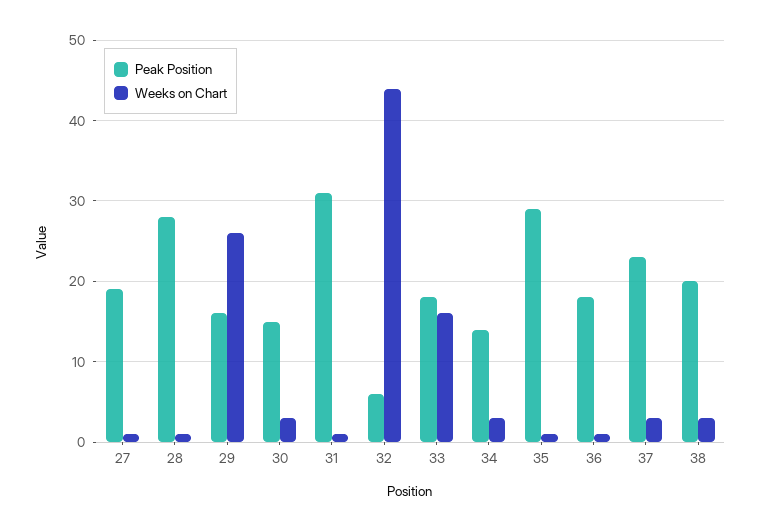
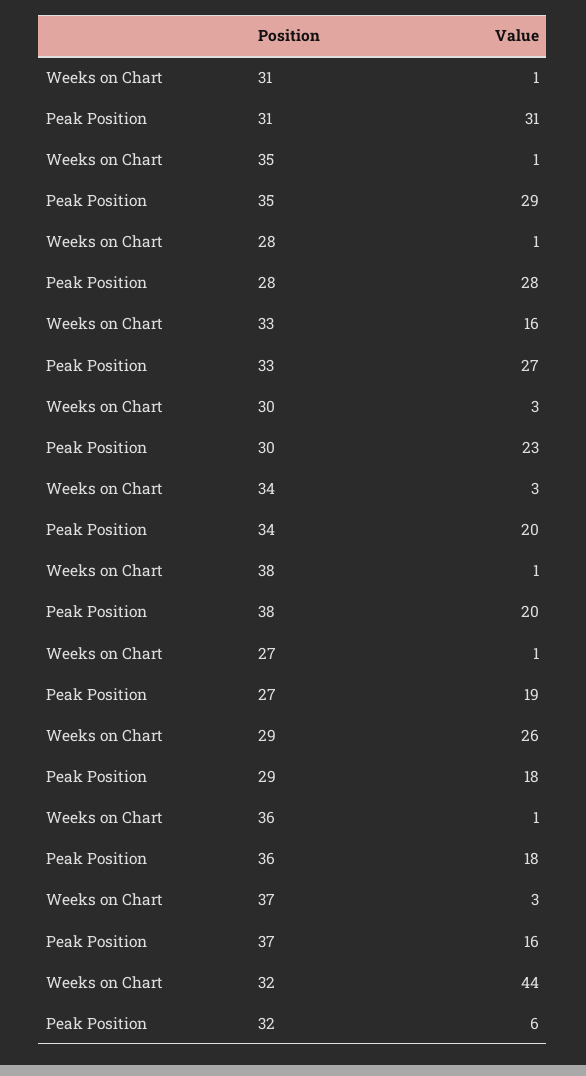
  {
    "Peak Position": {
      "27": 19,
      "28": 28,
-     "29": 16,
+     "29": 18,
-     "30": 15,
+     "30": 23,
      "31": 31,
      "32": 6,
-     "33": 18,
+     "33": 27,
-     "34": 14,
+     "34": 20,
      "35": 29,
      "36": 18,
-     "37": 23,
+     "37": 16,
      "38": 20
    },
    "Weeks on Chart": {
      "27": 1,
      "28": 1,
      "29": 26,
      "30": 3,
      "31": 1,
      "32": 44,
      "33": 16,
      "34": 3,
      "35": 1,
      "36": 1,
      "37": 3,
-     "38": 3
+     "38": 1
    }
  }

